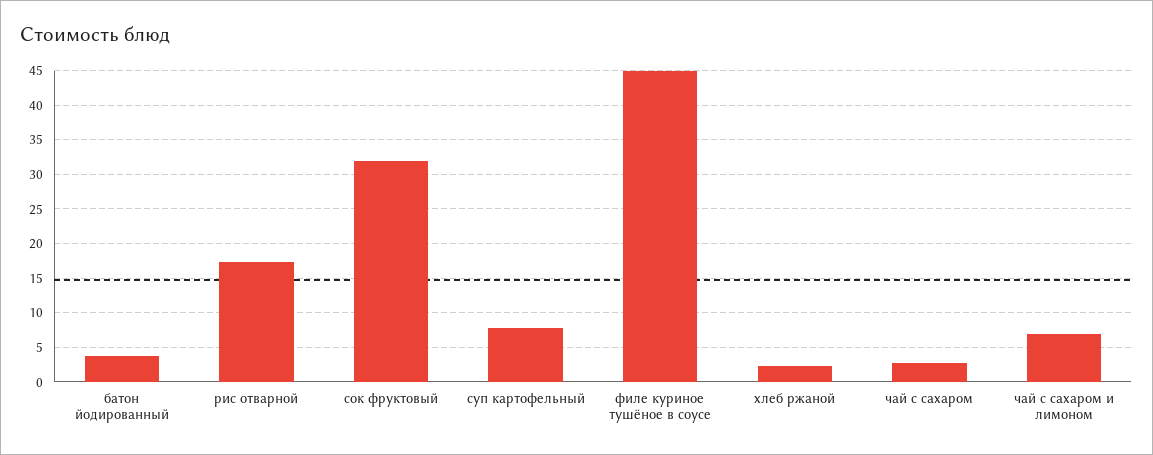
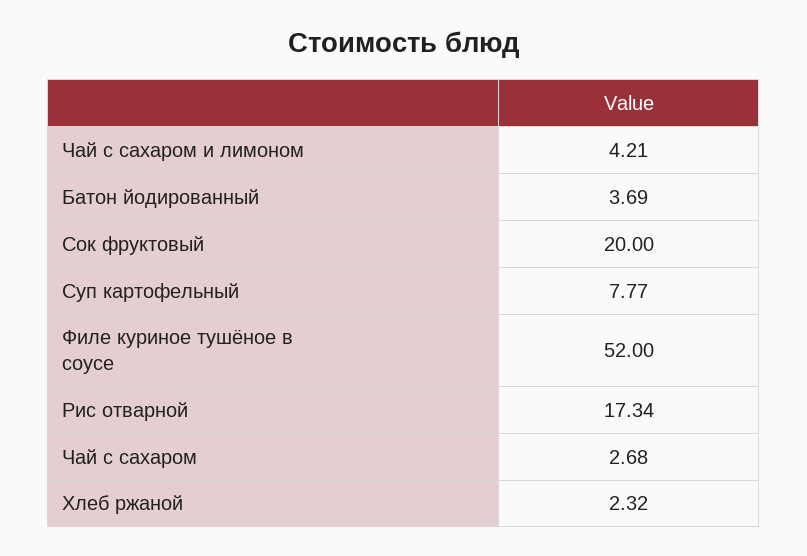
  {
    "батон йодированный": 3.69,
    "рис отварной": 17.34,
-   "сок фруктовый": 32,
+   "сок фруктовый": 20,
    "суп картофельный": 7.77,
-   "филе куриное тушёное в соусе": 45,
+   "филе куриное тушёное в соусе": 52,
    "хлеб ржаной": 2.32,
    "чай с сахаром": 2.68,
-   "чай с сахаром и лимоном": 7
+   "чай с сахаром и лимоном": 4.21
  }

